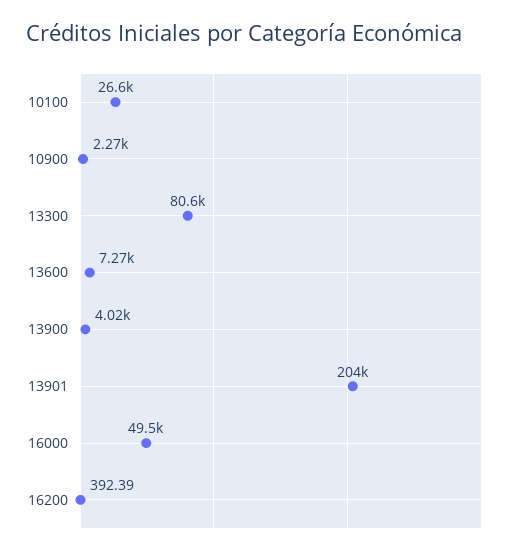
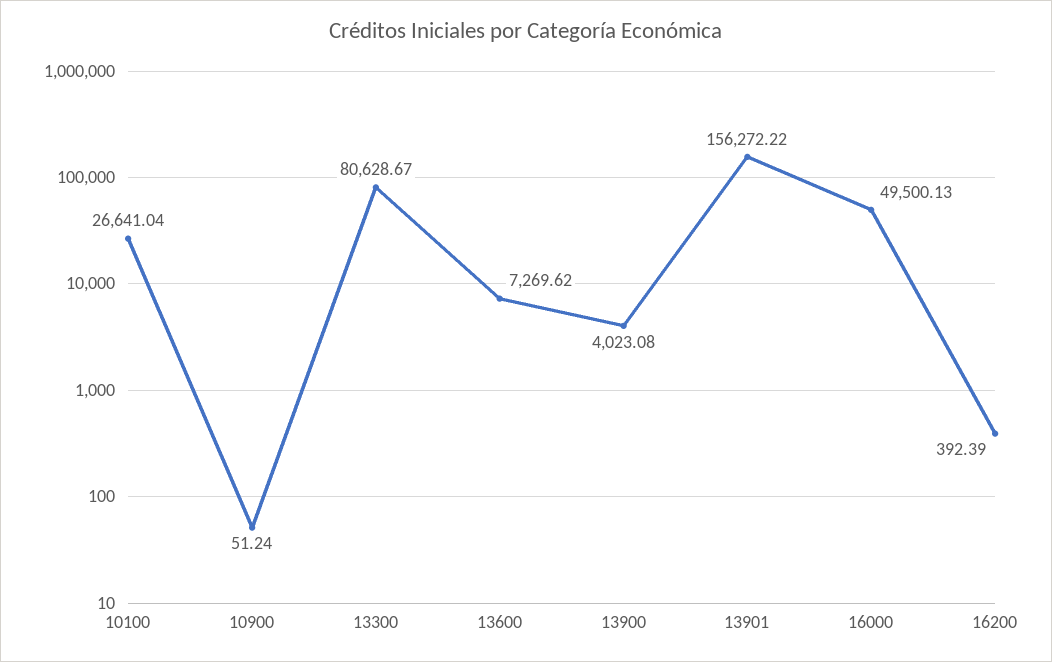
  {
    "10100": 26641.04,
-   "10900": 2270,
+   "10900": 51.24,
    "13300": 80628.67,
    "13600": 7269.62,
    "13900": 4023.08,
-   "13901": 204000,
+   "13901": 156272.22,
    "16000": 49500.13,
    "16200": 392.39
  }

